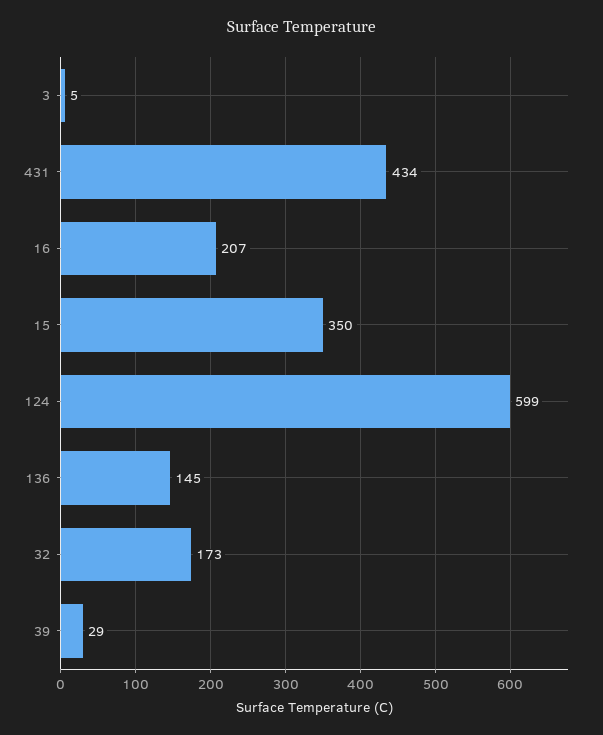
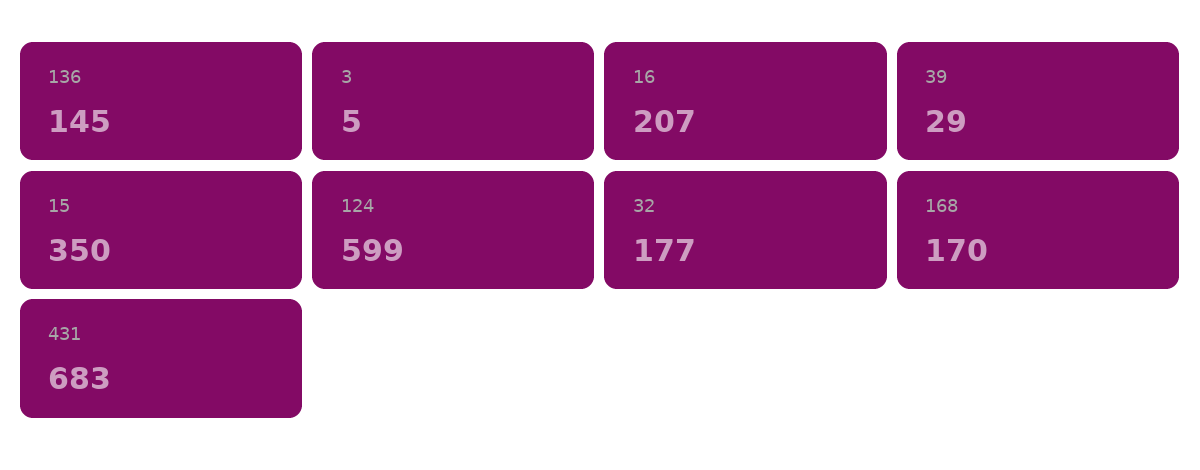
  {
    "3": 5,
-   "431": 434,
+   "431": 683,
    "16": 207,
    "15": 350,
    "124": 599,
    "136": 145,
-   "32": 173,
+   "32": 177,
-   "39": 29
+   "39": 29,
+   "168": 170
  }

